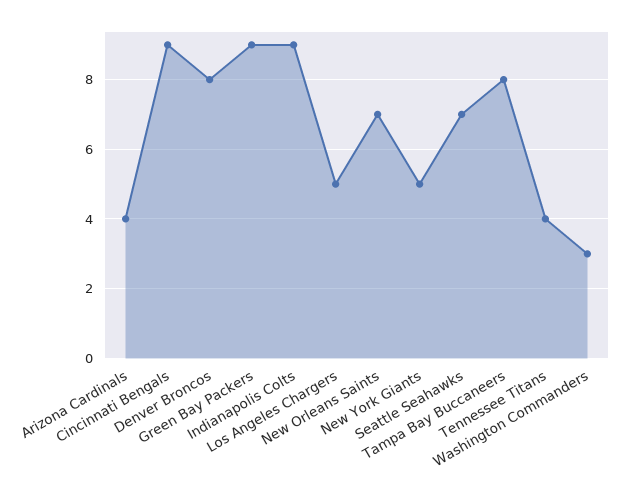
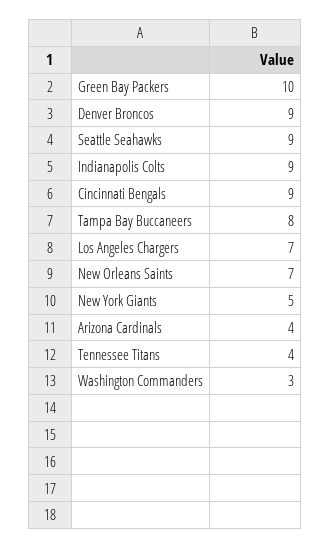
  {
    "Arizona Cardinals": 4,
    "Cincinnati Bengals": 9,
-   "Denver Broncos": 8,
+   "Denver Broncos": 9,
-   "Green Bay Packers": 9,
+   "Green Bay Packers": 10,
    "Indianapolis Colts": 9,
-   "Los Angeles Chargers": 5,
+   "Los Angeles Chargers": 7,
    "New Orleans Saints": 7,
    "New York Giants": 5,
-   "Seattle Seahawks": 7,
+   "Seattle Seahawks": 9,
    "Tampa Bay Buccaneers": 8,
    "Tennessee Titans": 4,
    "Washington Commanders": 3
  }

